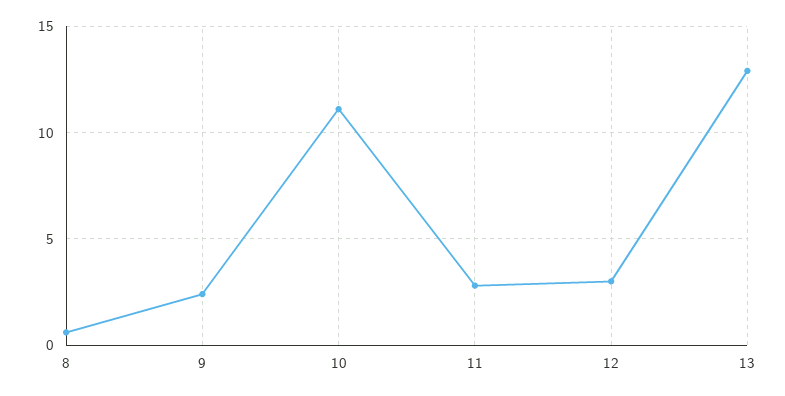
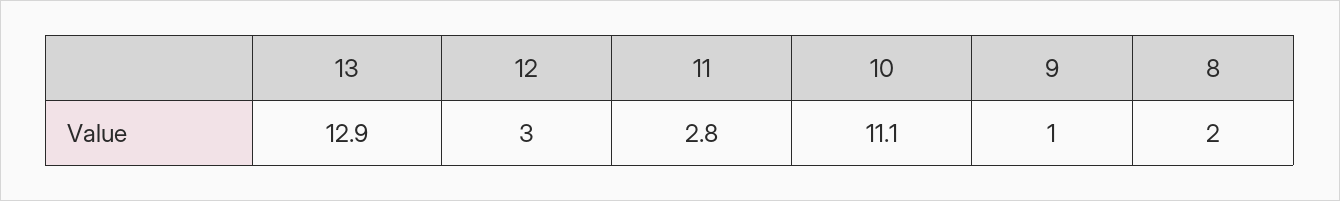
  {
-   "8": 0.5,
+   "8": 2,
-   "9": 2.5,
+   "9": 1,
    "10": 11.1,
    "11": 2.8,
    "12": 3,
    "13": 12.9
  }

